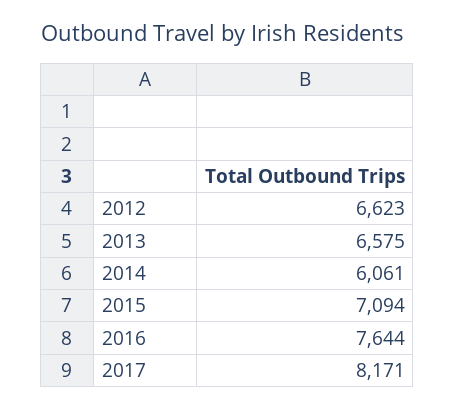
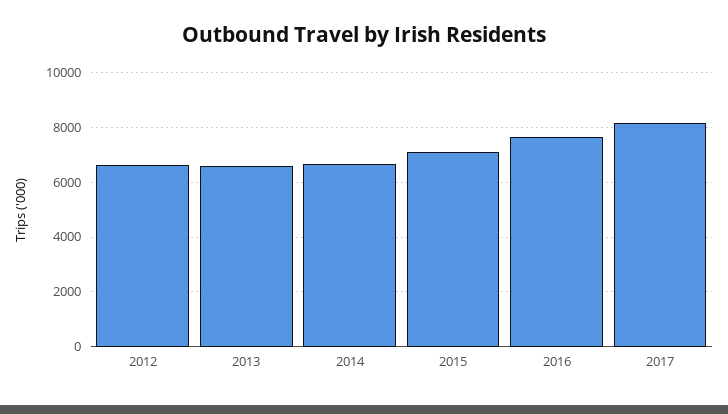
  {
    "2012": 6623,
    "2013": 6575,
-   "2014": 6061,
+   "2014": 6750,
    "2015": 7094,
    "2016": 7644,
    "2017": 8171
  }

